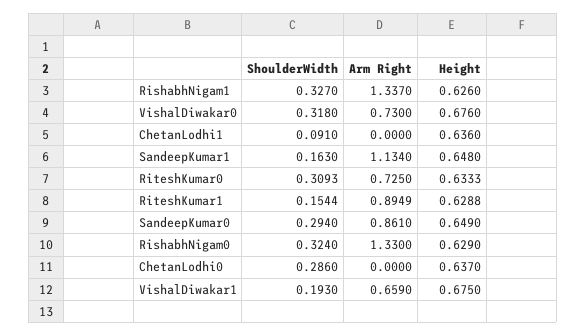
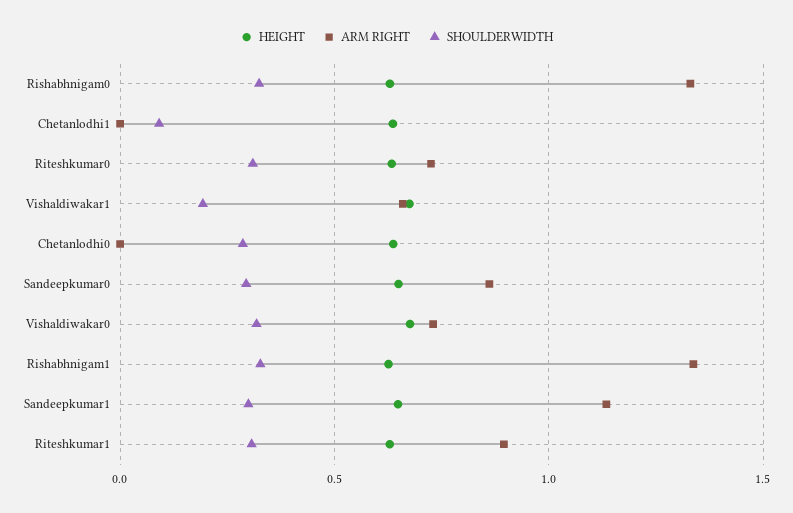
  {
    "ShoulderWidth": {
      "RishabhNigam1": 0.327,
      "VishalDiwakar0": 0.318,
      "ChetanLodhi1": 0.091,
-     "SandeepKumar1": 0.163,
+     "SandeepKumar1": 0.3,
      "RiteshKumar0": 0.3093,
-     "RiteshKumar1": 0.1544,
+     "RiteshKumar1": 0.3,
      "SandeepKumar0": 0.294,
      "RishabhNigam0": 0.324,
      "ChetanLodhi0": 0.286,
      "VishalDiwakar1": 0.193
    },
    "Arm Right": {
      "RishabhNigam1": 1.337,
      "VishalDiwakar0": 0.73,
      "ChetanLodhi1": 0,
      "SandeepKumar1": 1.134,
      "RiteshKumar0": 0.725,
      "RiteshKumar1": 0.8949,
      "SandeepKumar0": 0.861,
      "RishabhNigam0": 1.33,
      "ChetanLodhi0": 0,
      "VishalDiwakar1": 0.659
    },
    "Height": {
      "RishabhNigam1": 0.626,
      "VishalDiwakar0": 0.676,
      "ChetanLodhi1": 0.636,
      "SandeepKumar1": 0.648,
      "RiteshKumar0": 0.6333,
      "RiteshKumar1": 0.6288,
      "SandeepKumar0": 0.649,
      "RishabhNigam0": 0.629,
      "ChetanLodhi0": 0.637,
      "VishalDiwakar1": 0.675
    }
  }

